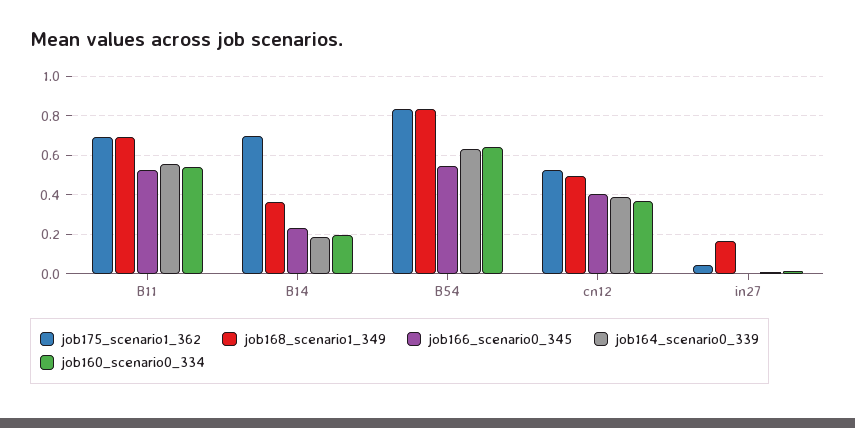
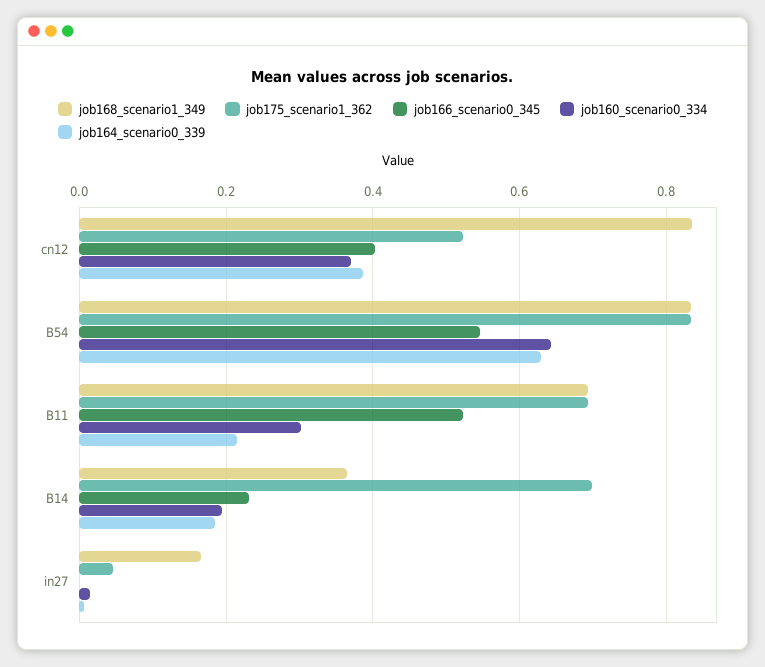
  {
    "job175_scenario1_362": {
      "B11": 0.7,
      "B14": 0.7,
      "B54": 0.84,
      "cn12": 0.52,
      "in27": 0.04
    },
    "job168_scenario1_349": {
      "B11": 0.7,
      "B14": 0.36,
      "B54": 0.84,
-     "cn12": 0.5,
+     "cn12": 0.84,
      "in27": 0.16
    },
    "job166_scenario0_345": {
      "B11": 0.52,
      "B14": 0.24,
      "B54": 0.54,
      "cn12": 0.4,
      "in27": 0
    },
    "job164_scenario0_339": {
-     "B11": 0.55,
+     "B11": 0.22,
      "B14": 0.18,
      "B54": 0.62,
      "cn12": 0.38,
      "in27": 0
    },
    "job160_scenario0_334": {
-     "B11": 0.55,
+     "B11": 0.3,
      "B14": 0.2,
      "B54": 0.64,
      "cn12": 0.38,
      "in27": 0.02
    }
  }

